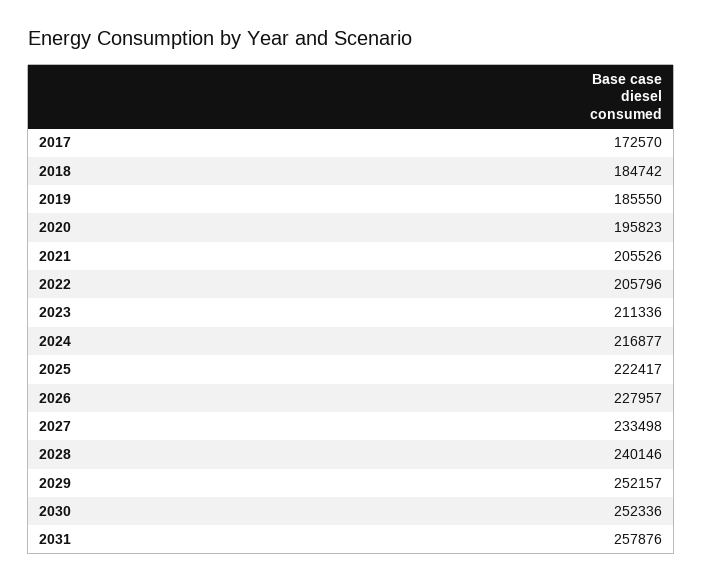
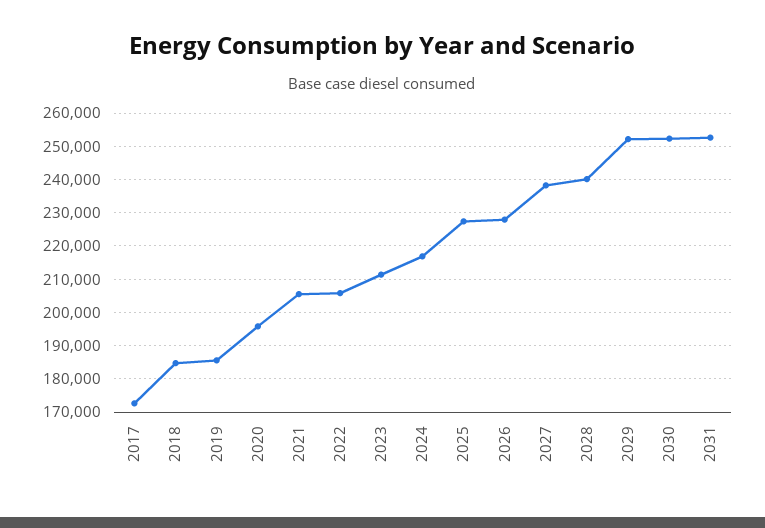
  {
    "2017": 172570,
    "2018": 184742,
    "2019": 185550,
    "2020": 195823,
    "2021": 205526,
    "2022": 205796,
    "2023": 211336,
    "2024": 216877,
-   "2025": 222417,
+   "2025": 228000,
    "2026": 227957,
-   "2027": 233498,
+   "2027": 238000,
    "2028": 240146,
    "2029": 252157,
    "2030": 252336,
-   "2031": 257876
+   "2031": 252000
  }

